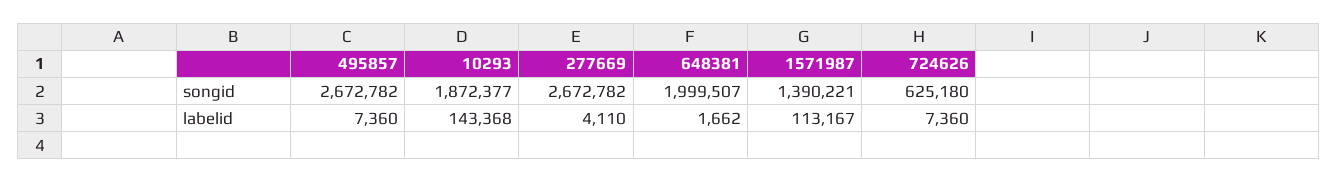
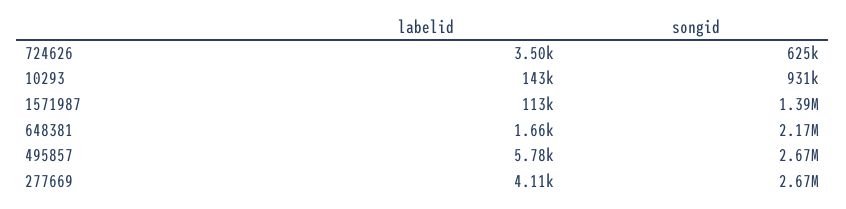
  {
    "495857": {
      "songid": 2672782,
-     "labelid": 7360
+     "labelid": 5780
    },
    "10293": {
-     "songid": 1872377,
+     "songid": 931000,
      "labelid": 143368
    },
    "277669": {
      "songid": 2672782,
      "labelid": 4110
    },
    "648381": {
-     "songid": 1999507,
+     "songid": 2170000,
      "labelid": 1662
    },
    "1571987": {
      "songid": 1390221,
      "labelid": 113167
    },
    "724626": {
      "songid": 625180,
-     "labelid": 7360
+     "labelid": 3500
    }
  }

